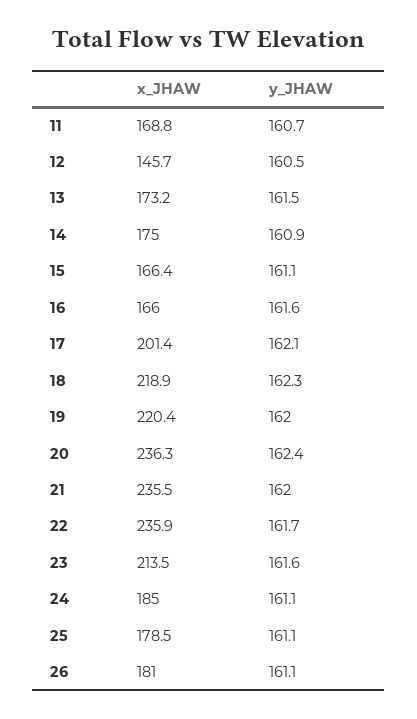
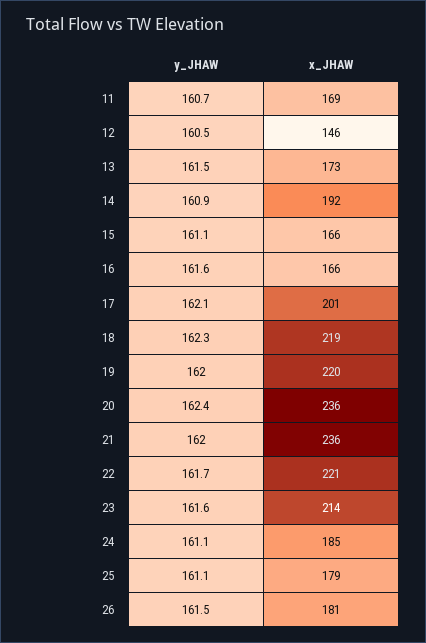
  {
    "x_JHAW": {
      "11": 168.8,
      "12": 145.7,
      "13": 173.2,
-     "14": 175,
+     "14": 192,
      "15": 166.4,
      "16": 166,
      "17": 201.4,
      "18": 218.9,
      "19": 220.4,
      "20": 236.3,
      "21": 235.5,
-     "22": 235.9,
+     "22": 221,
      "23": 213.5,
      "24": 185,
      "25": 178.5,
      "26": 181
    },
    "y_JHAW": {
      "11": 160.7,
      "12": 160.5,
      "13": 161.5,
      "14": 160.9,
      "15": 161.1,
      "16": 161.6,
      "17": 162.1,
      "18": 162.3,
      "19": 162,
      "20": 162.4,
      "21": 162,
      "22": 161.7,
      "23": 161.6,
      "24": 161.1,
      "25": 161.1,
-     "26": 161.1
+     "26": 161.5
    }
  }

